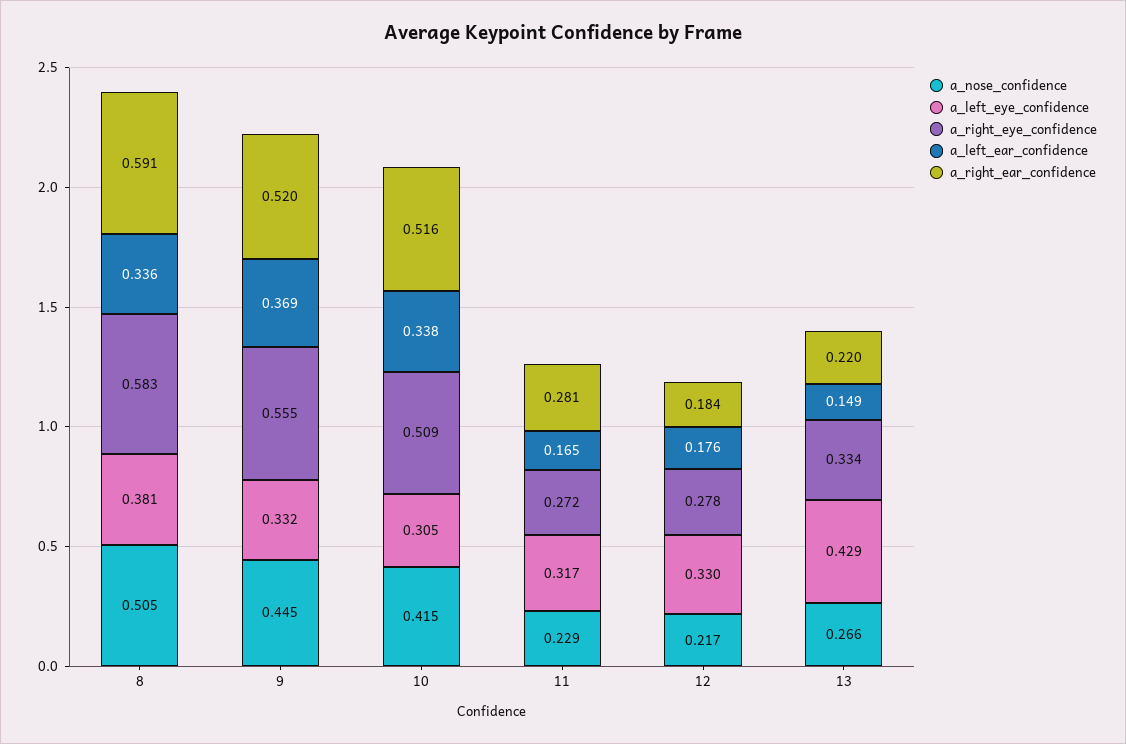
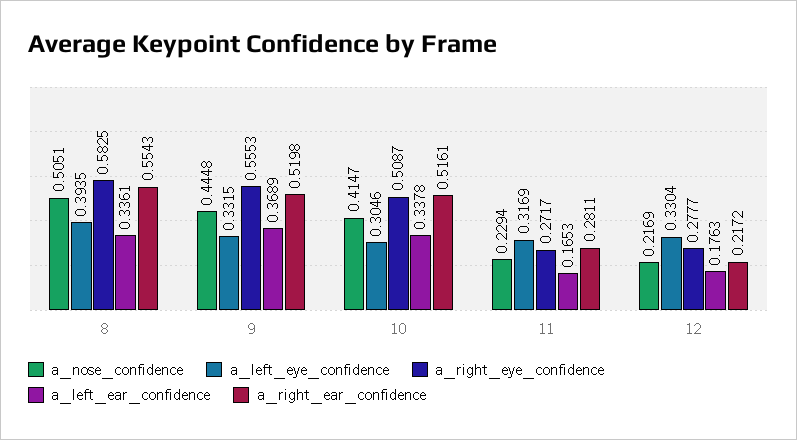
  {
    "a_nose_confidence": {
      "8": 0.5051,
      "9": 0.4448,
      "10": 0.4147,
      "11": 0.2294,
-     "12": 0.2169,
+     "12": 0.2169
-     "13": 0.266
    },
    "a_left_eye_confidence": {
-     "8": 0.381,
+     "8": 0.3935,
      "9": 0.3315,
      "10": 0.3046,
      "11": 0.3169,
-     "12": 0.3304,
+     "12": 0.3304
-     "13": 0.429
    },
    "a_right_eye_confidence": {
      "8": 0.5825,
      "9": 0.5553,
      "10": 0.5087,
      "11": 0.2717,
-     "12": 0.2777,
+     "12": 0.2777
-     "13": 0.334
    },
    "a_left_ear_confidence": {
      "8": 0.3361,
      "9": 0.3689,
      "10": 0.3378,
      "11": 0.1653,
-     "12": 0.1763,
+     "12": 0.1763
-     "13": 0.149
    },
    "a_right_ear_confidence": {
-     "8": 0.591,
+     "8": 0.5543,
      "9": 0.5198,
      "10": 0.5161,
      "11": 0.2811,
-     "12": 0.184,
+     "12": 0.2172
-     "13": 0.22
    }
  }

